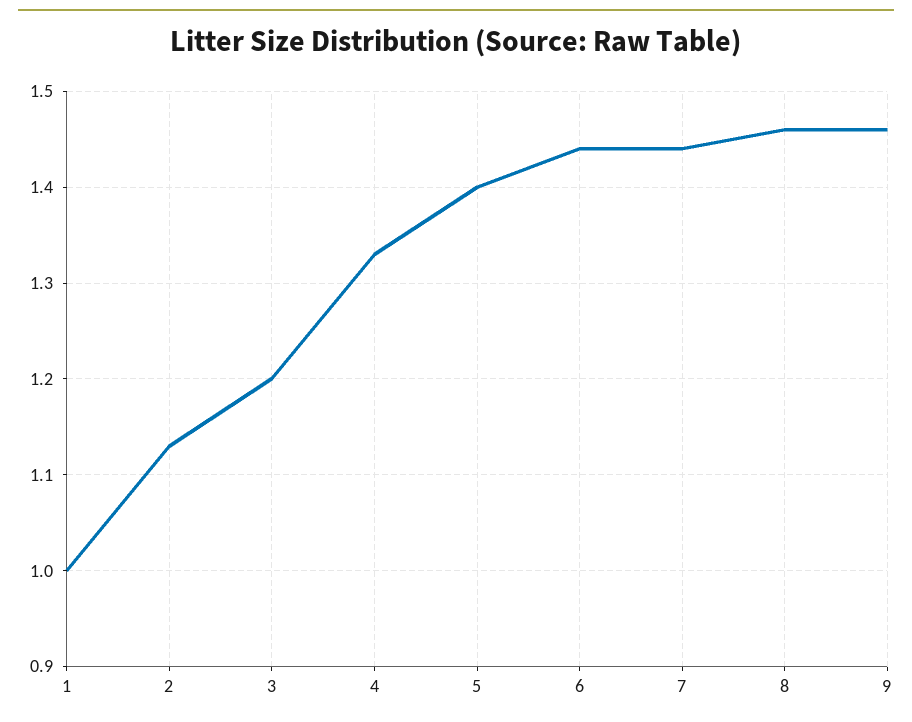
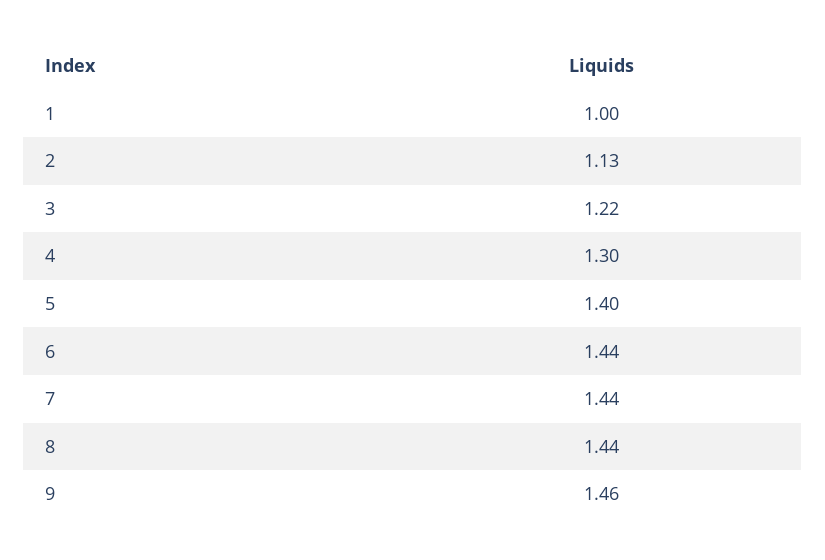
  {
    "1": 1,
    "2": 1.13,
-   "3": 1.2,
+   "3": 1.22,
-   "4": 1.33,
+   "4": 1.3,
    "5": 1.4,
    "6": 1.44,
    "7": 1.44,
-   "8": 1.46,
+   "8": 1.44,
    "9": 1.46
  }

